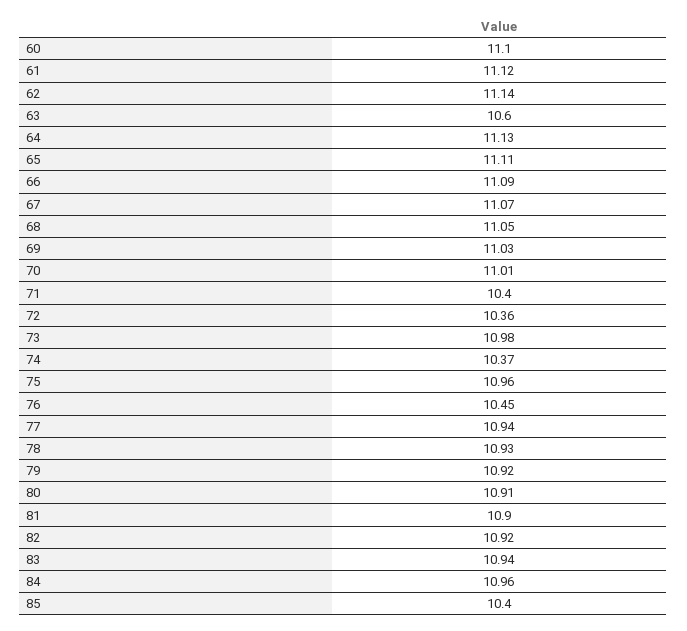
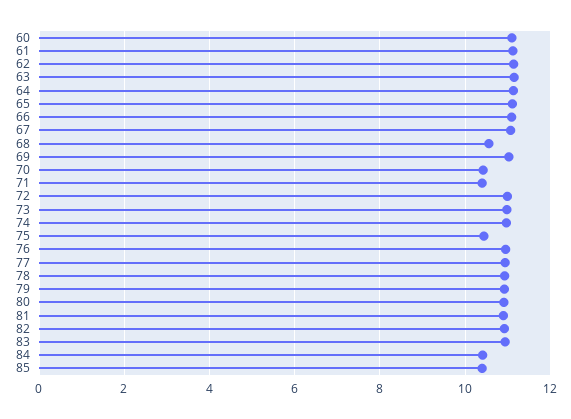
  {
    "60": 11.1,
    "61": 11.12,
    "62": 11.14,
-   "63": 10.6,
+   "63": 11.2,
    "64": 11.13,
    "65": 11.11,
    "66": 11.09,
    "67": 11.07,
-   "68": 11.05,
+   "68": 10.6,
    "69": 11.03,
-   "70": 11.01,
+   "70": 10.4,
    "71": 10.4,
-   "72": 10.36,
+   "72": 11,
    "73": 10.98,
-   "74": 10.37,
+   "74": 11,
-   "75": 10.96,
+   "75": 10.4,
-   "76": 10.45,
+   "76": 11,
    "77": 10.94,
    "78": 10.93,
    "79": 10.92,
    "80": 10.91,
    "81": 10.9,
    "82": 10.92,
    "83": 10.94,
-   "84": 10.96,
+   "84": 10.4,
    "85": 10.4
  }

